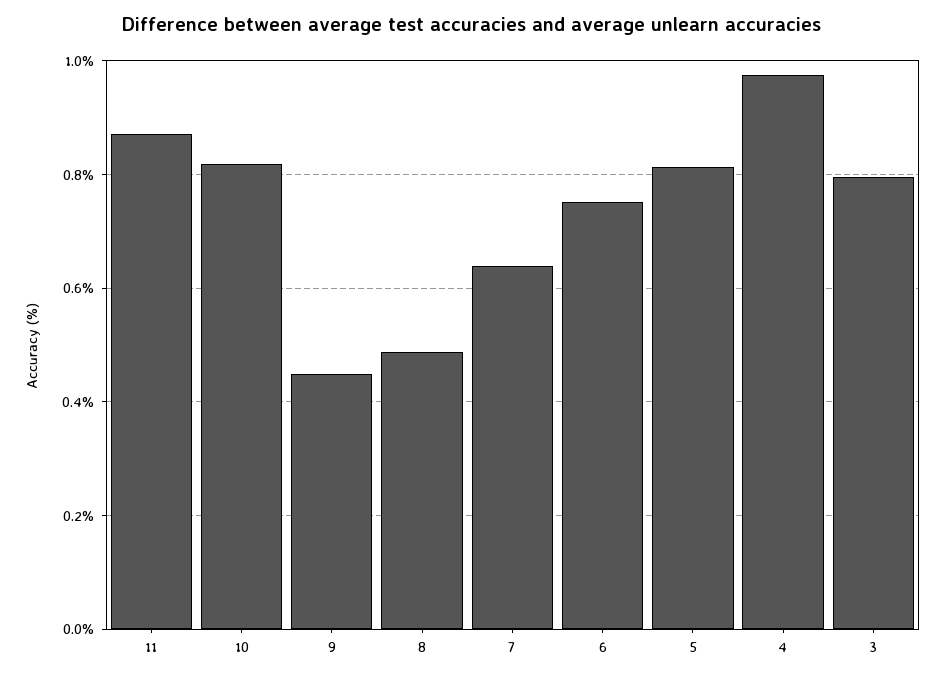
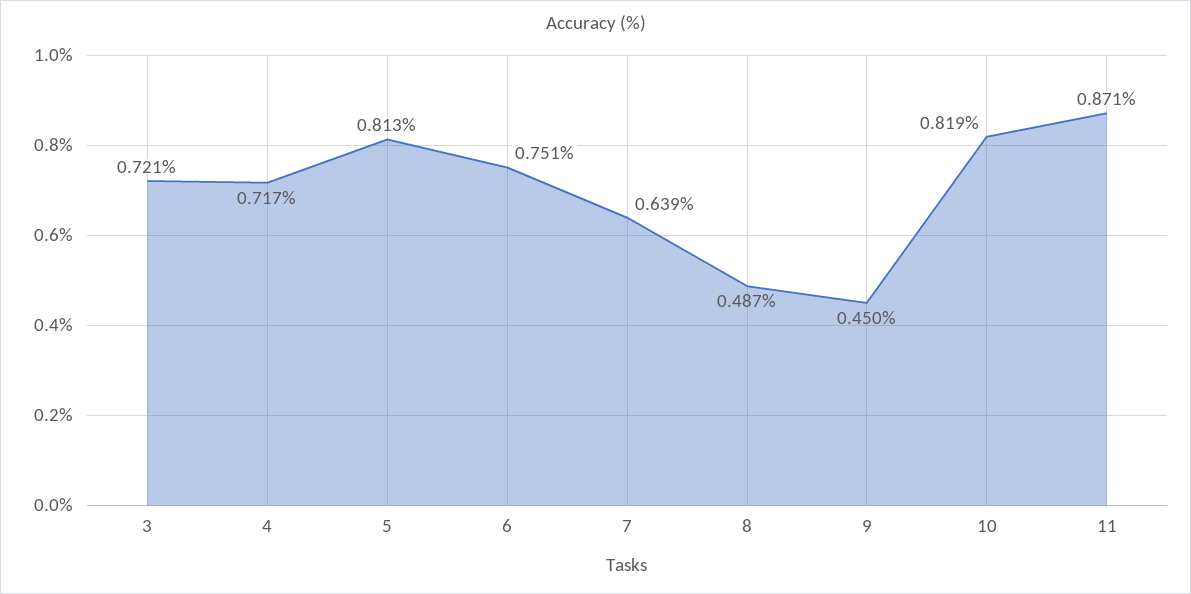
  {
    "11": 0.871,
    "10": 0.819,
    "9": 0.45,
    "8": 0.487,
    "7": 0.639,
    "6": 0.751,
    "5": 0.813,
-   "4": 0.98,
+   "4": 0.717,
-   "3": 0.8
+   "3": 0.721
  }

